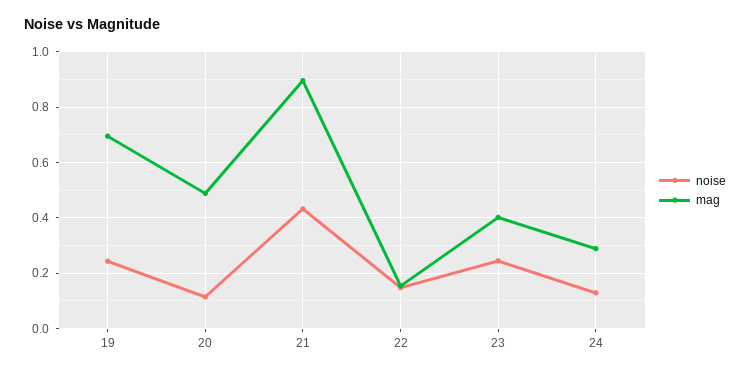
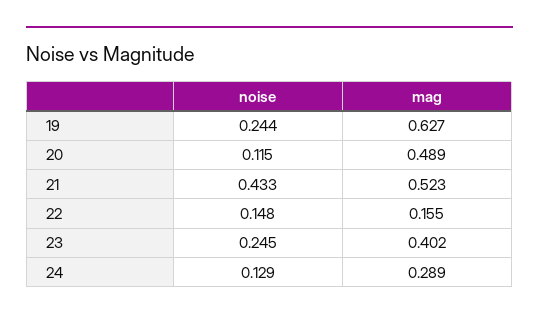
  {
    "noise": {
      "19": 0.244,
      "20": 0.115,
      "21": 0.433,
      "22": 0.148,
      "23": 0.245,
      "24": 0.129
    },
    "mag": {
-     "19": 0.7,
+     "19": 0.627,
      "20": 0.489,
-     "21": 0.9,
+     "21": 0.523,
      "22": 0.155,
      "23": 0.402,
      "24": 0.289
    }
  }

